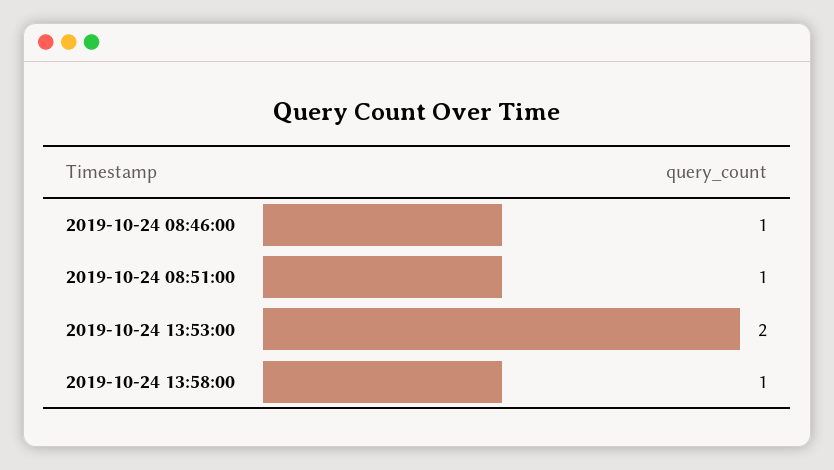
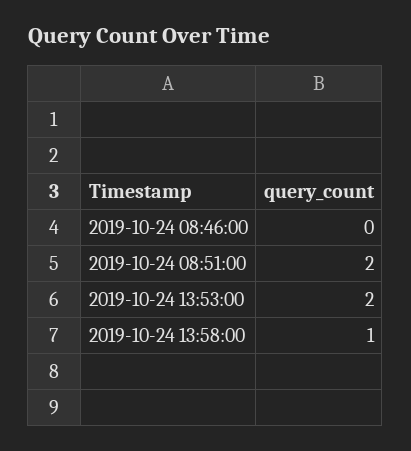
  {
-   "2019-10-24 08:46:00": 1,
+   "2019-10-24 08:46:00": 0,
-   "2019-10-24 08:51:00": 1,
+   "2019-10-24 08:51:00": 2,
    "2019-10-24 13:53:00": 2,
    "2019-10-24 13:58:00": 1
  }

